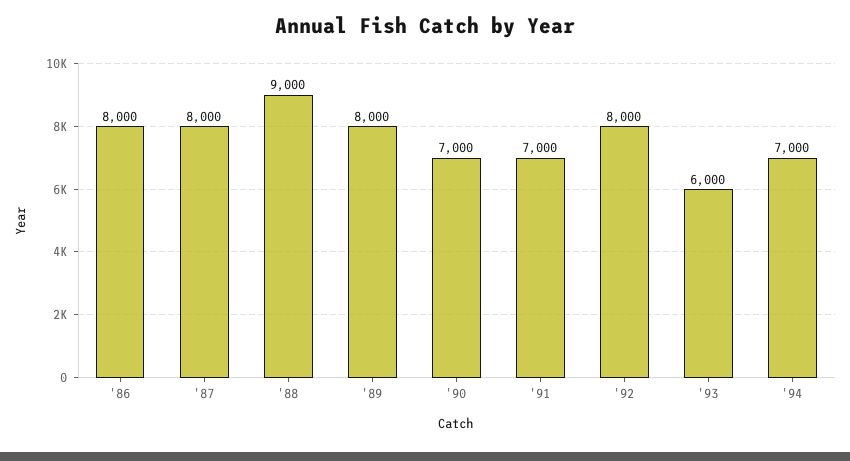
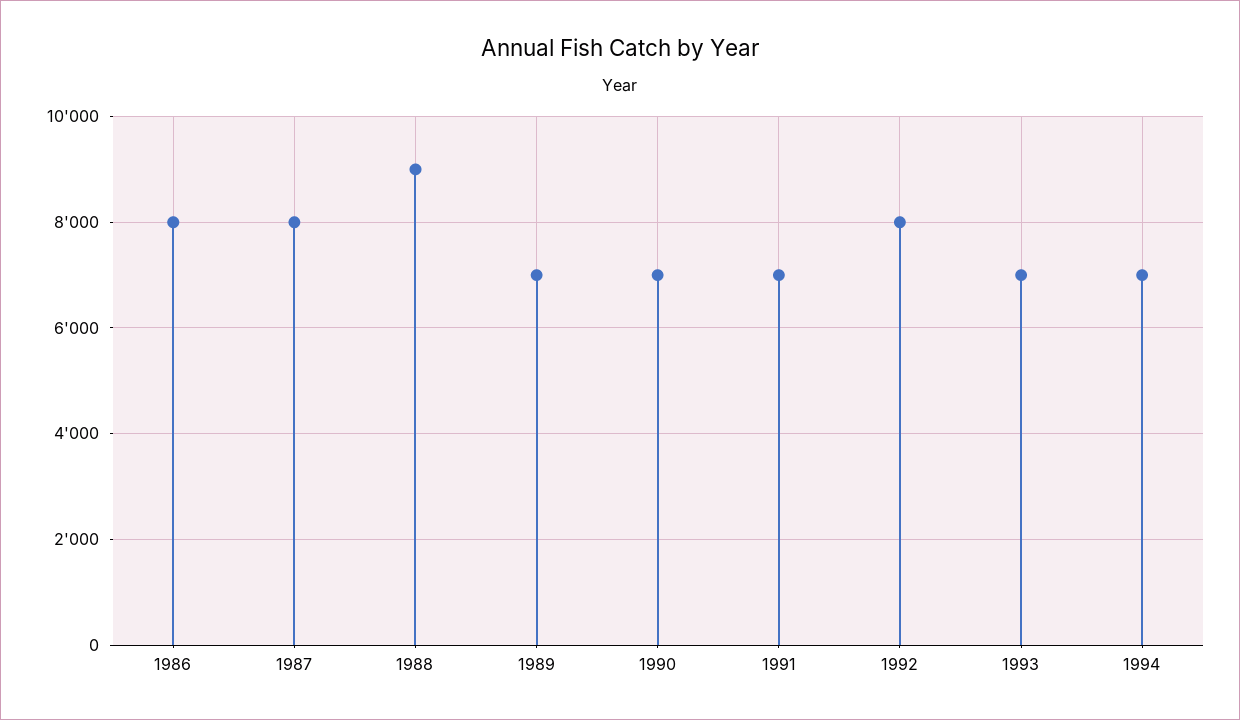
  {
    "'86": 8000,
    "'87": 8000,
    "'88": 9000,
-   "'89": 8000,
+   "'89": 7000,
    "'90": 7000,
    "'91": 7000,
    "'92": 8000,
-   "'93": 6000,
+   "'93": 7000,
    "'94": 7000
  }

